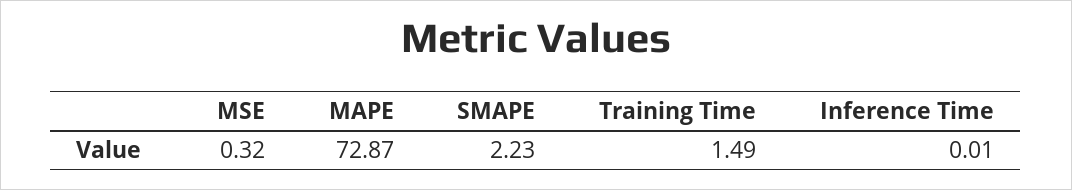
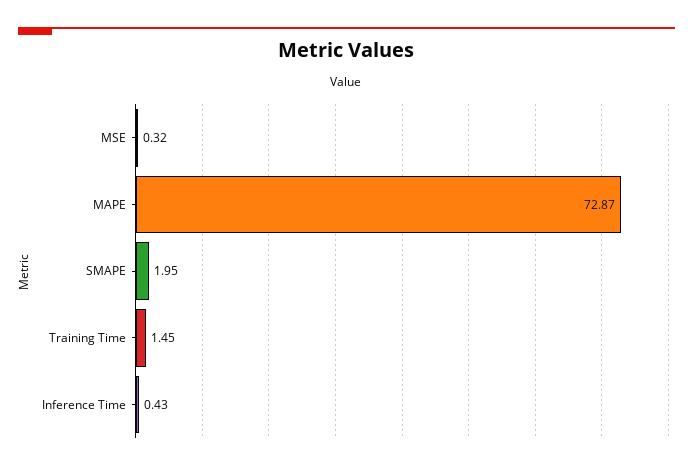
  {
    "MSE": 0.32,
    "MAPE": 72.87,
-   "SMAPE": 2.23,
+   "SMAPE": 1.95,
-   "Training Time": 1.49,
+   "Training Time": 1.45,
-   "Inference Time": 0.01
+   "Inference Time": 0.43
  }

